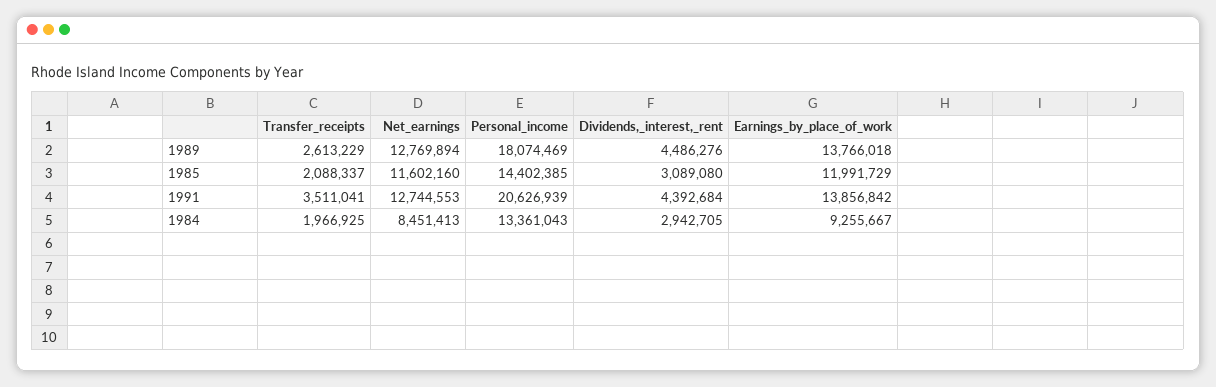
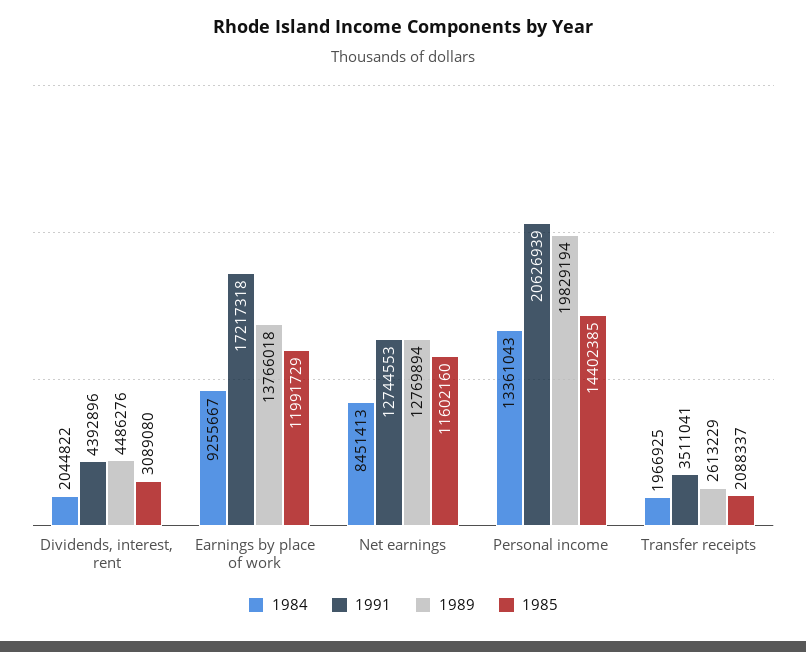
  {
    "1989": {
      "Transfer_receipts": 2613229,
      "Net_earnings": 12769894,
-     "Personal_income": 18074469,
+     "Personal_income": 19829194,
      "Dividends,_interest,_rent": 4486276,
      "Earnings_by_place_of_work": 13766018
    },
    "1985": {
      "Transfer_receipts": 2088337,
      "Net_earnings": 11602160,
      "Personal_income": 14402385,
      "Dividends,_interest,_rent": 3089080,
      "Earnings_by_place_of_work": 11991729
    },
    "1991": {
      "Transfer_receipts": 3511041,
      "Net_earnings": 12744553,
      "Personal_income": 20626939,
-     "Dividends,_interest,_rent": 4392684,
+     "Dividends,_interest,_rent": 4392896,
-     "Earnings_by_place_of_work": 13856842
+     "Earnings_by_place_of_work": 17217318
    },
    "1984": {
      "Transfer_receipts": 1966925,
      "Net_earnings": 8451413,
      "Personal_income": 13361043,
-     "Dividends,_interest,_rent": 2942705,
+     "Dividends,_interest,_rent": 2044822,
      "Earnings_by_place_of_work": 9255667
    }
  }

